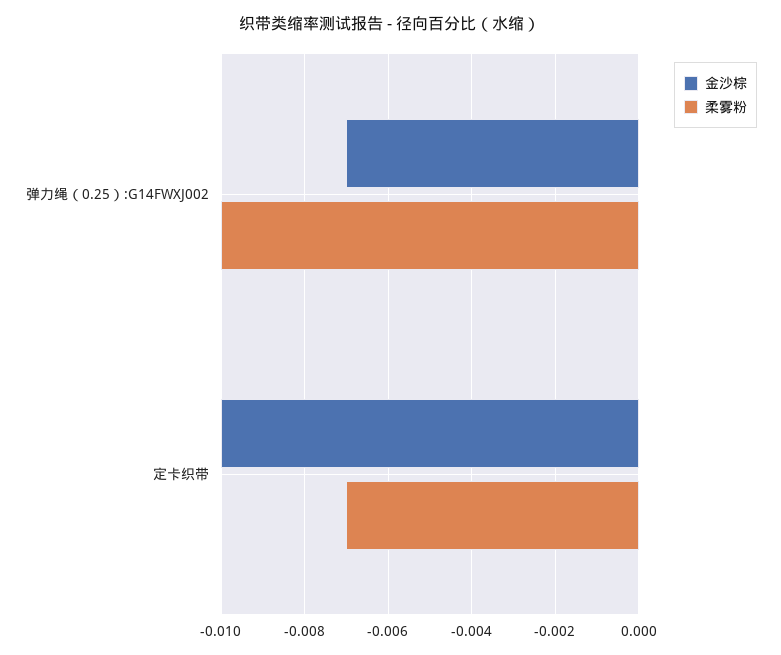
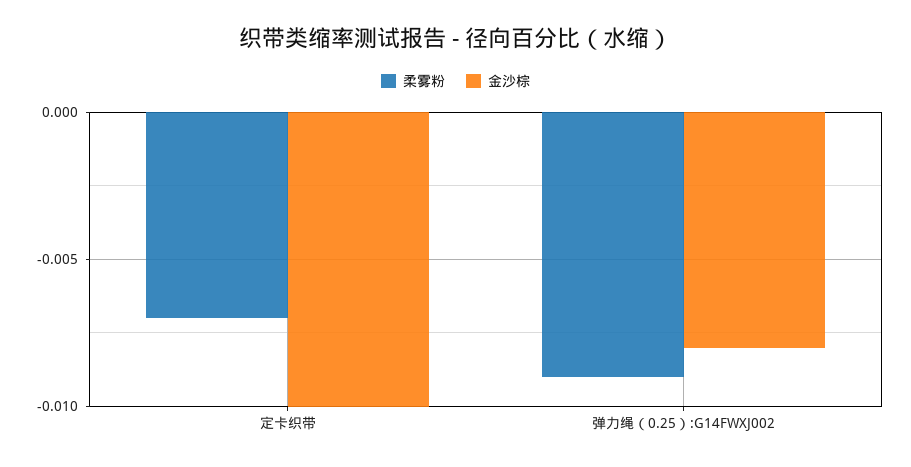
  {
    "金沙棕": {
-     "弹力绳（0.25）:G14FWXJ002": -0.007,
+     "弹力绳（0.25）:G14FWXJ002": -0.008,
      "定卡织带": -0.01
    },
    "柔雾粉": {
-     "弹力绳（0.25）:G14FWXJ002": -0.01,
+     "弹力绳（0.25）:G14FWXJ002": -0.009,
      "定卡织带": -0.007
    }
  }

